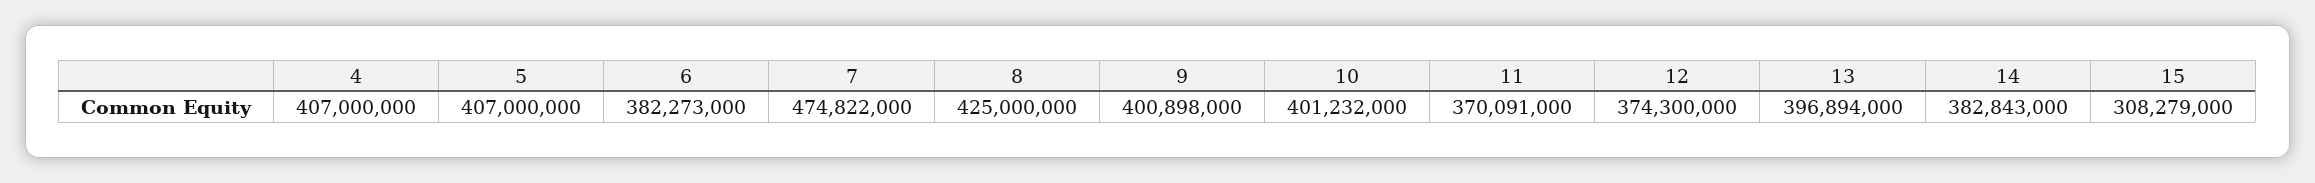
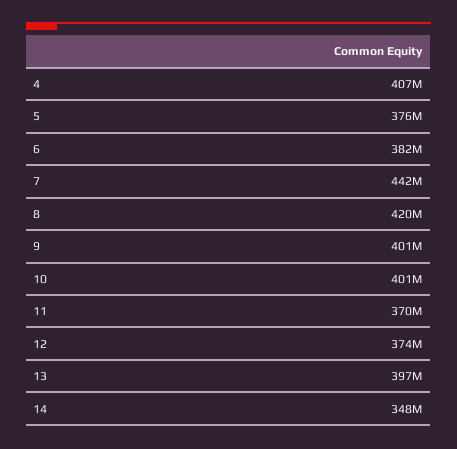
  {
    "4": 407000000,
-   "5": 407000000,
+   "5": 376000000,
    "6": 382273000,
-   "7": 474822000,
+   "7": 442000000,
-   "8": 425000000,
+   "8": 420000000,
    "9": 400898000,
    "10": 401232000,
    "11": 370091000,
    "12": 374300000,
    "13": 396894000,
-   "14": 382843000,
+   "14": 348000000
-   "15": 308279000
  }

